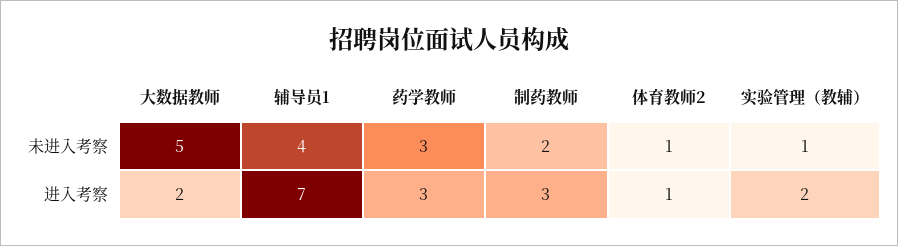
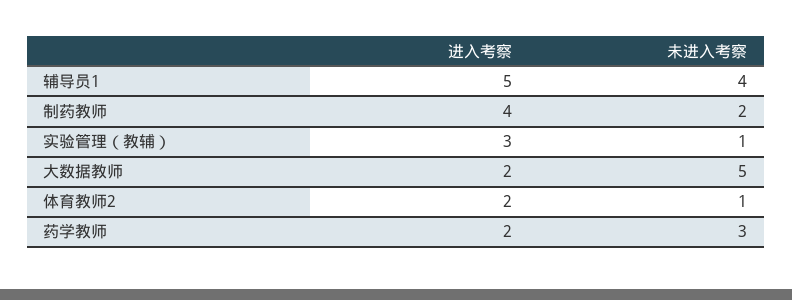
  {
    "大数据教师": {
      "未进入考察": 5,
      "进入考察": 2
    },
    "辅导员1": {
      "未进入考察": 4,
-     "进入考察": 7
+     "进入考察": 5
    },
    "药学教师": {
      "未进入考察": 3,
-     "进入考察": 3
+     "进入考察": 2
    },
    "制药教师": {
      "未进入考察": 2,
-     "进入考察": 3
+     "进入考察": 4
    },
    "体育教师2": {
      "未进入考察": 1,
-     "进入考察": 1
+     "进入考察": 2
    },
    "实验管理（教辅）": {
      "未进入考察": 1,
-     "进入考察": 2
+     "进入考察": 3
    }
  }

